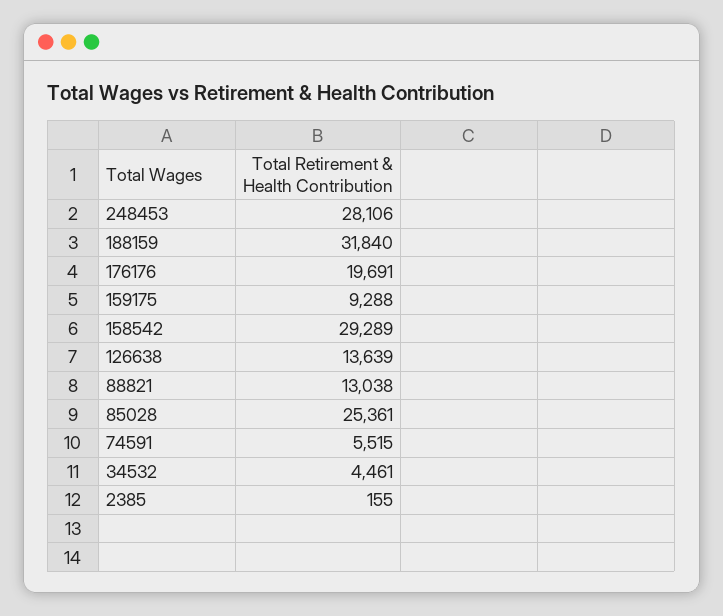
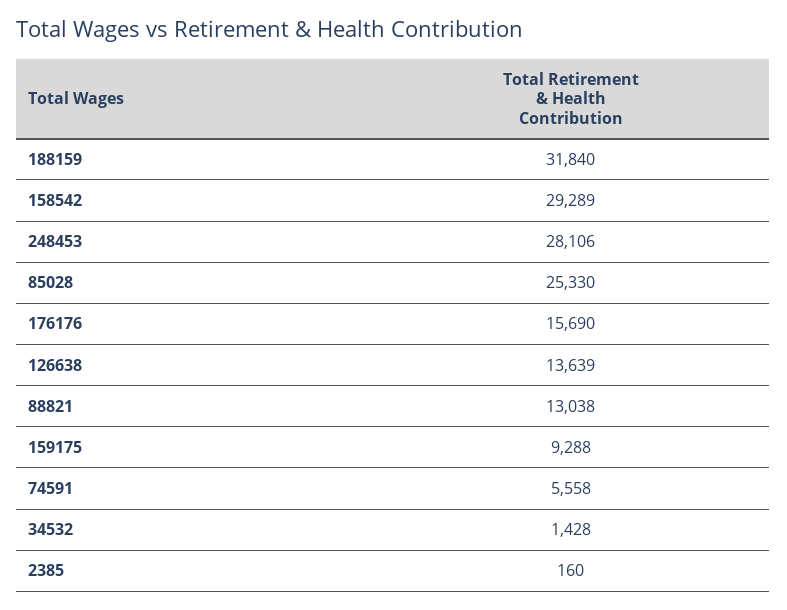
  {
    "248453": 28106,
    "188159": 31840,
-   "176176": 19691,
+   "176176": 15690,
    "159175": 9288,
    "158542": 29289,
    "126638": 13639,
    "88821": 13038,
-   "85028": 25361,
+   "85028": 25330,
-   "74591": 5515,
+   "74591": 5558,
-   "34532": 4461,
+   "34532": 1428,
-   "2385": 155
+   "2385": 160
  }

